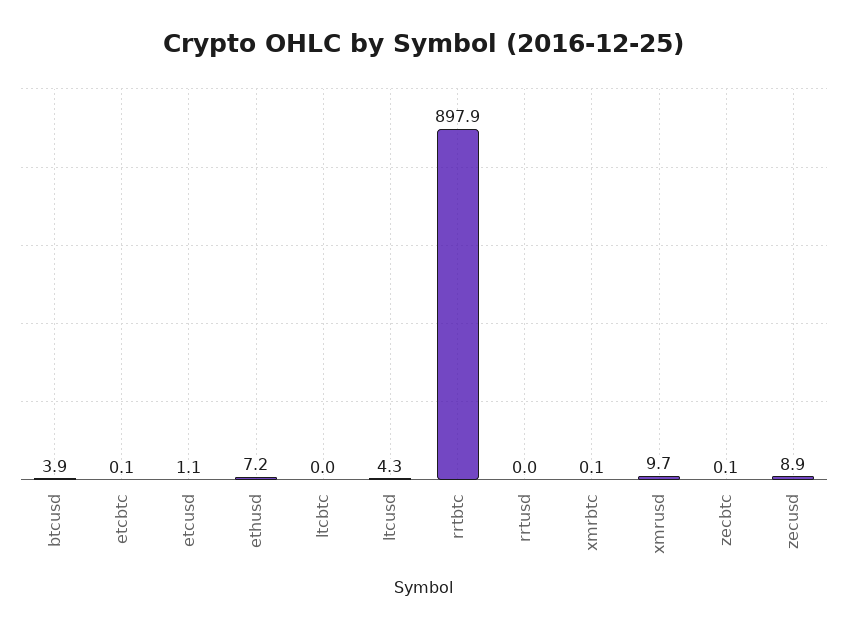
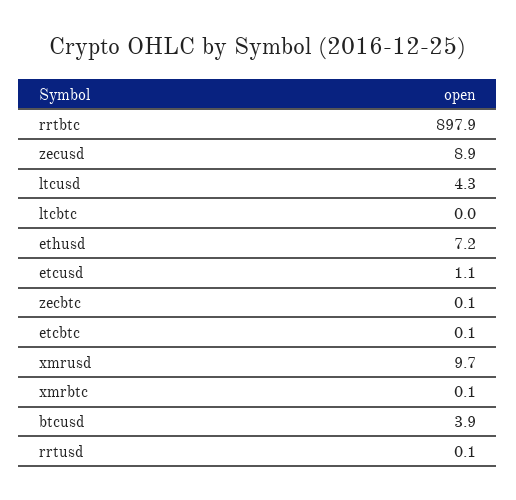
  {
    "btcusd": 3.9,
    "etcbtc": 0.1,
    "etcusd": 1.1,
    "ethusd": 7.2,
    "ltcbtc": 0,
    "ltcusd": 4.3,
    "rrtbtc": 897.9,
-   "rrtusd": 0,
+   "rrtusd": 0.1,
    "xmrbtc": 0.1,
    "xmrusd": 9.7,
    "zecbtc": 0.1,
    "zecusd": 8.9
  }

